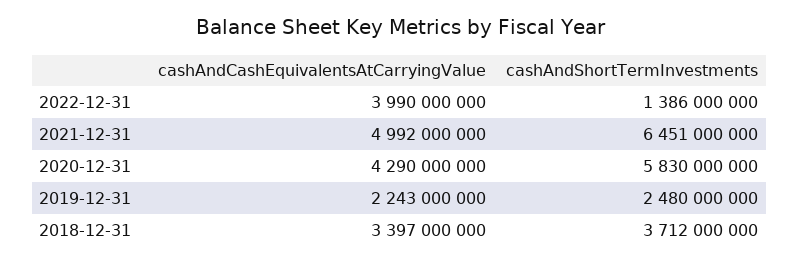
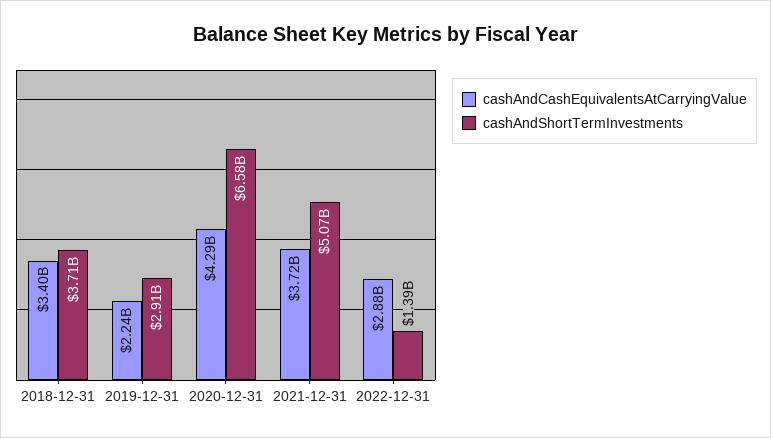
  {
    "cashAndCashEquivalentsAtCarryingValue": {
-     "2022-12-31": 3990000000,
+     "2022-12-31": 2880000000,
-     "2021-12-31": 4992000000,
+     "2021-12-31": 3720000000,
      "2020-12-31": 4290000000,
      "2019-12-31": 2243000000,
      "2018-12-31": 3397000000
    },
    "cashAndShortTermInvestments": {
      "2022-12-31": 1386000000,
-     "2021-12-31": 6451000000,
+     "2021-12-31": 5070000000,
-     "2020-12-31": 5830000000,
+     "2020-12-31": 6580000000,
-     "2019-12-31": 2480000000,
+     "2019-12-31": 2910000000,
      "2018-12-31": 3712000000
    }
  }

